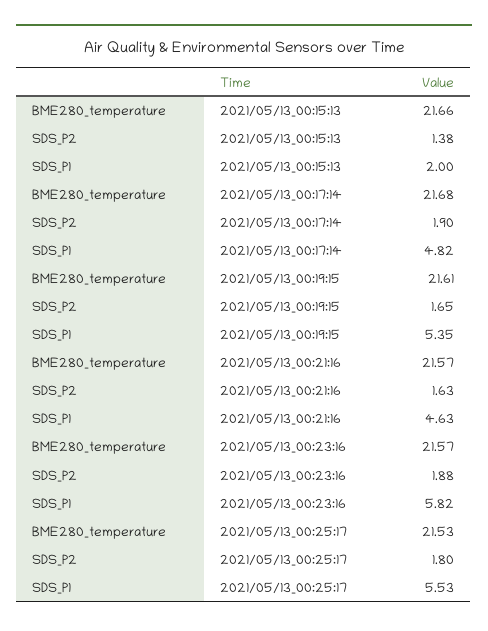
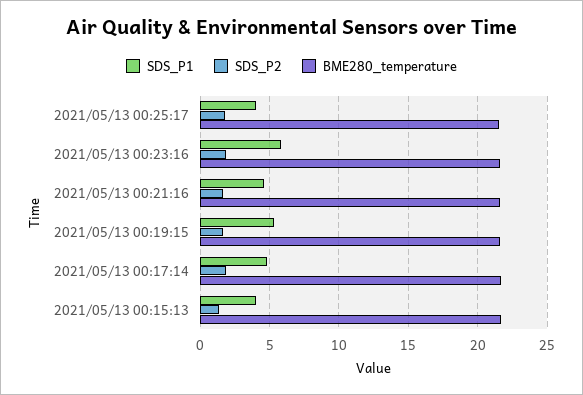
  {
    "BME280_temperature": {
      "2021/05/13_00:15:13": 21.66,
      "2021/05/13_00:17:14": 21.68,
      "2021/05/13_00:19:15": 21.61,
      "2021/05/13_00:21:16": 21.57,
      "2021/05/13_00:23:16": 21.57,
      "2021/05/13_00:25:17": 21.53
    },
    "SDS_P2": {
      "2021/05/13_00:15:13": 1.38,
      "2021/05/13_00:17:14": 1.9,
      "2021/05/13_00:19:15": 1.65,
      "2021/05/13_00:21:16": 1.63,
      "2021/05/13_00:23:16": 1.88,
      "2021/05/13_00:25:17": 1.8
    },
    "SDS_P1": {
-     "2021/05/13_00:15:13": 2,
+     "2021/05/13_00:15:13": 4,
      "2021/05/13_00:17:14": 4.82,
      "2021/05/13_00:19:15": 5.35,
      "2021/05/13_00:21:16": 4.63,
      "2021/05/13_00:23:16": 5.82,
-     "2021/05/13_00:25:17": 5.53
+     "2021/05/13_00:25:17": 4
    }
  }

